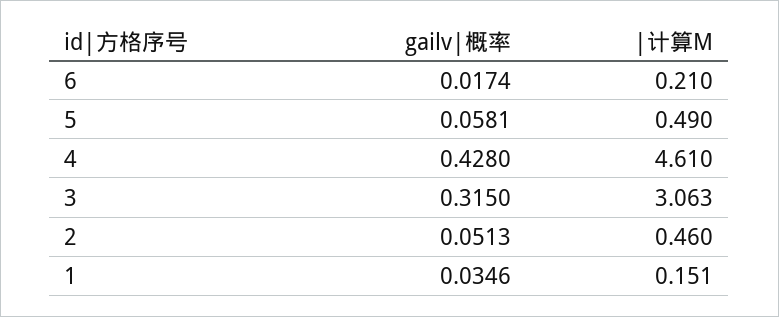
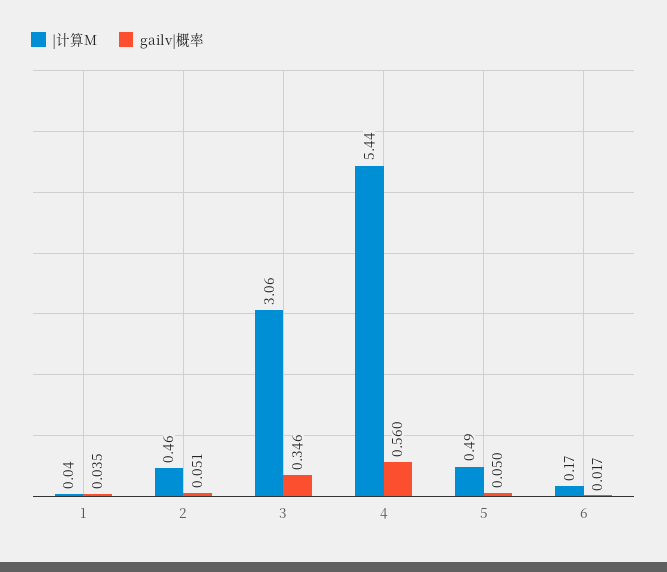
  {
    "gailv|概率": {
      "6": 0.0174,
-     "5": 0.0581,
+     "5": 0.05,
-     "4": 0.428,
+     "4": 0.56,
-     "3": 0.315,
+     "3": 0.346,
      "2": 0.0513,
      "1": 0.0346
    },
    "|计算M": {
-     "6": 0.21,
+     "6": 0.17,
      "5": 0.49,
-     "4": 4.61,
+     "4": 5.44,
      "3": 3.063,
      "2": 0.46,
-     "1": 0.151
+     "1": 0.04
    }
  }

